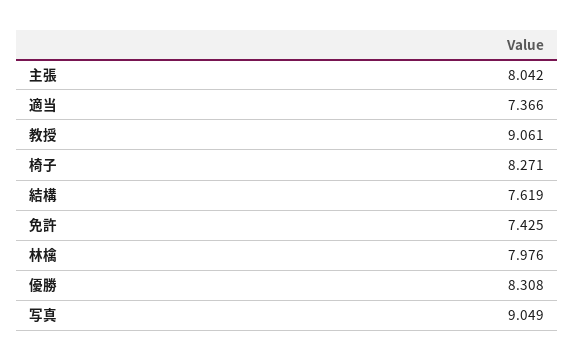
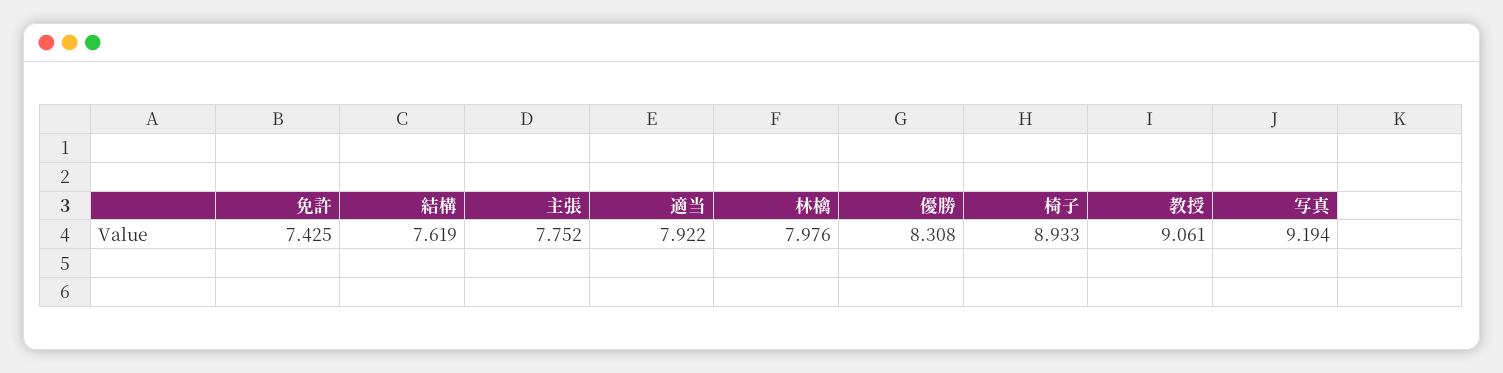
  {
-   "主張": 8.042,
+   "主張": 7.752,
-   "適当": 7.366,
+   "適当": 7.922,
    "教授": 9.061,
-   "椅子": 8.271,
+   "椅子": 8.933,
    "結構": 7.619,
    "免許": 7.425,
    "林檎": 7.976,
    "優勝": 8.308,
-   "写真": 9.049
+   "写真": 9.194
  }

